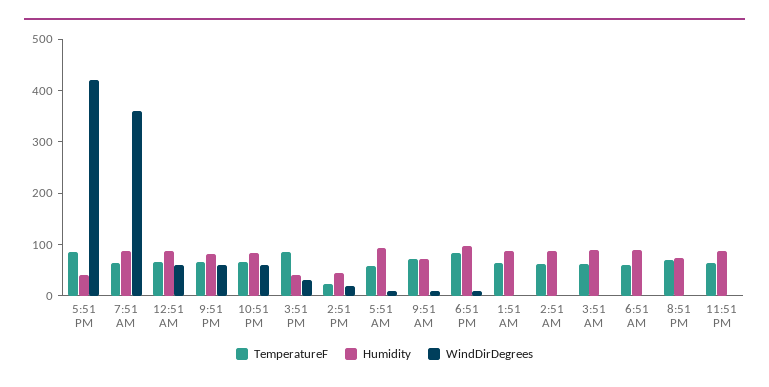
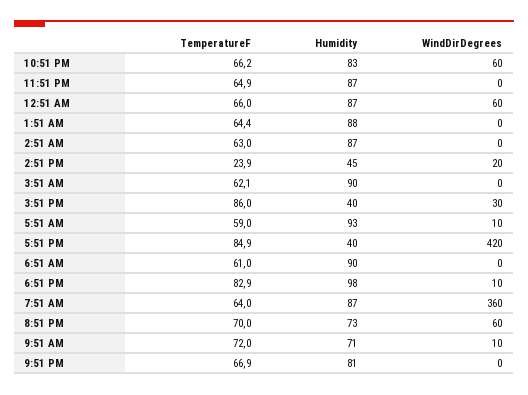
  {
    "TemperatureF": {
      "5:51 PM": 84.9,
      "7:51 AM": 64,
      "12:51 AM": 66,
      "9:51 PM": 66.9,
      "10:51 PM": 66.2,
      "3:51 PM": 86,
      "2:51 PM": 23.9,
      "5:51 AM": 59,
      "9:51 AM": 72,
      "6:51 PM": 82.9,
      "1:51 AM": 64.4,
      "2:51 AM": 63,
      "3:51 AM": 62.1,
      "6:51 AM": 61,
      "8:51 PM": 70,
      "11:51 PM": 64.9
    },
    "Humidity": {
      "5:51 PM": 40,
      "7:51 AM": 87,
      "12:51 AM": 87,
      "9:51 PM": 81,
      "10:51 PM": 83,
      "3:51 PM": 40,
      "2:51 PM": 45,
      "5:51 AM": 93,
      "9:51 AM": 71,
      "6:51 PM": 98,
      "1:51 AM": 88,
      "2:51 AM": 87,
      "3:51 AM": 90,
      "6:51 AM": 90,
      "8:51 PM": 73,
      "11:51 PM": 87
    },
    "WindDirDegrees": {
      "5:51 PM": 420,
      "7:51 AM": 360,
      "12:51 AM": 60,
-     "9:51 PM": 60,
+     "9:51 PM": 0,
      "10:51 PM": 60,
      "3:51 PM": 30,
      "2:51 PM": 20,
      "5:51 AM": 10,
      "9:51 AM": 10,
      "6:51 PM": 10,
      "1:51 AM": 0,
      "2:51 AM": 0,
      "3:51 AM": 0,
      "6:51 AM": 0,
-     "8:51 PM": 0,
+     "8:51 PM": 60,
      "11:51 PM": 0
    }
  }

